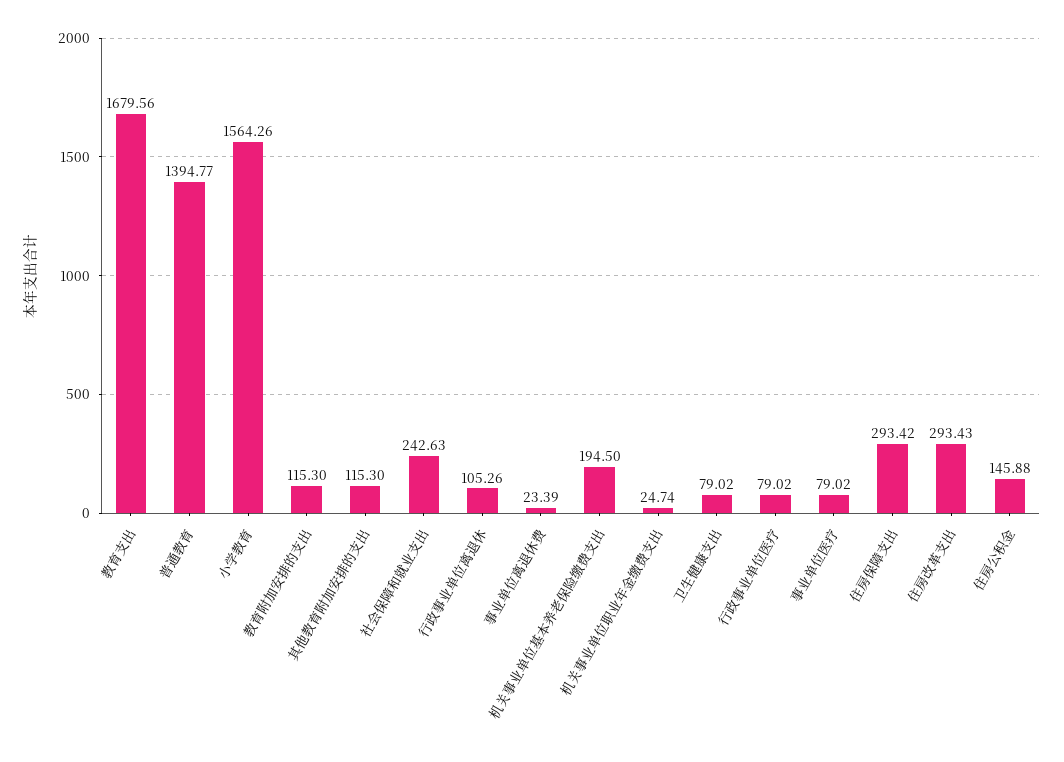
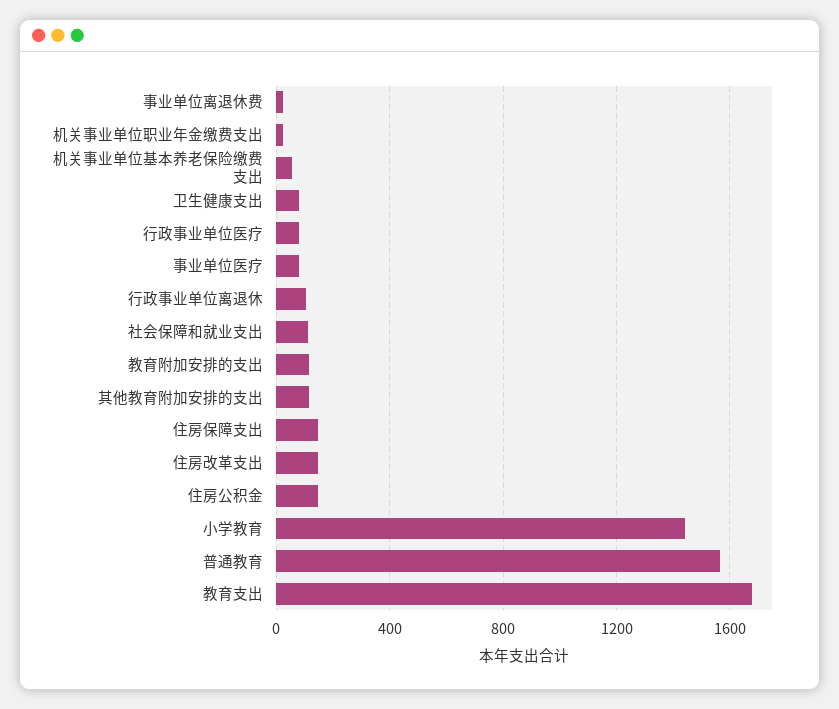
  {
    "教育支出": 1679.56,
-   "普通教育": 1394.77,
+   "普通教育": 1550,
-   "小学教育": 1564.26,
+   "小学教育": 1450,
    "教育附加安排的支出": 115.3,
    "其他教育附加安排的支出": 115.3,
-   "社会保障和就业支出": 242.63,
+   "社会保障和就业支出": 100,
    "行政事业单位离退休": 105.26,
    "事业单位离退休费": 23.39,
-   "机关事业单位基本养老保险缴费支出": 194.5,
+   "机关事业单位基本养老保险缴费支出": 50,
    "机关事业单位职业年金缴费支出": 24.74,
    "卫生健康支出": 79.02,
    "行政事业单位医疗": 79.02,
    "事业单位医疗": 79.02,
-   "住房保障支出": 293.42,
+   "住房保障支出": 150,
-   "住房改革支出": 293.43,
+   "住房改革支出": 150,
    "住房公积金": 145.88
  }

